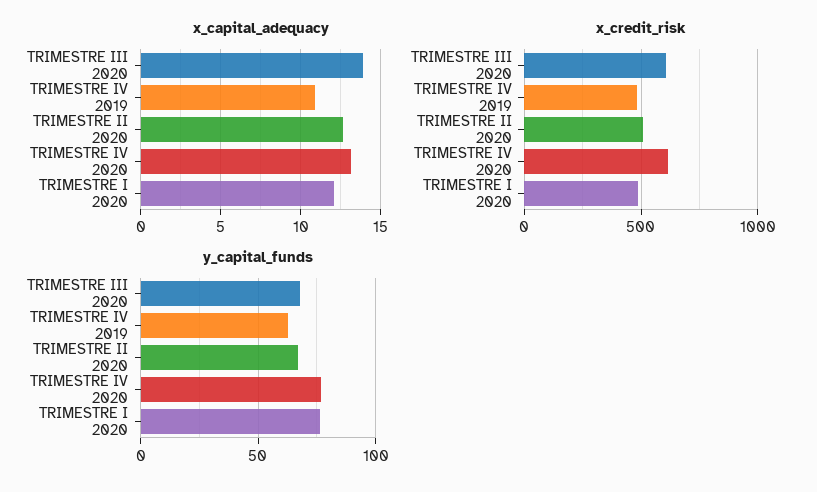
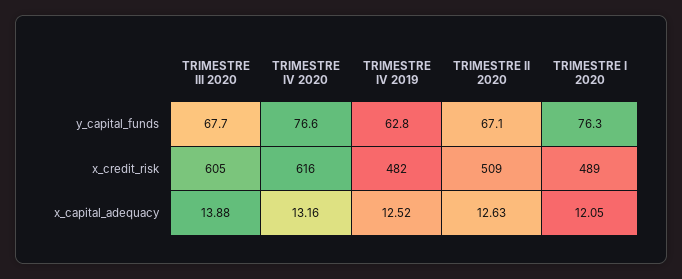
  {
    "x_capital_adequacy": {
      "TRIMESTRE III 2020": 13.88,
-     "TRIMESTRE IV 2019": 11,
+     "TRIMESTRE IV 2019": 12.52,
      "TRIMESTRE II 2020": 12.63,
      "TRIMESTRE IV 2020": 13.16,
      "TRIMESTRE I 2020": 12.05
    },
    "x_credit_risk": {
      "TRIMESTRE III 2020": 605,
      "TRIMESTRE IV 2019": 482,
      "TRIMESTRE II 2020": 509,
      "TRIMESTRE IV 2020": 616,
      "TRIMESTRE I 2020": 489
    },
    "y_capital_funds": {
      "TRIMESTRE III 2020": 67.7,
      "TRIMESTRE IV 2019": 62.8,
      "TRIMESTRE II 2020": 67.1,
      "TRIMESTRE IV 2020": 76.6,
      "TRIMESTRE I 2020": 76.3
    }
  }

